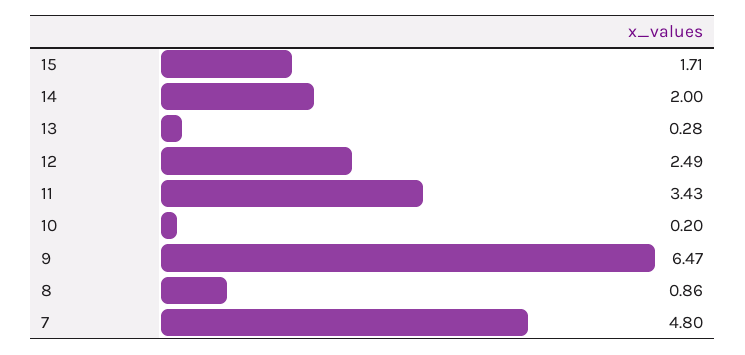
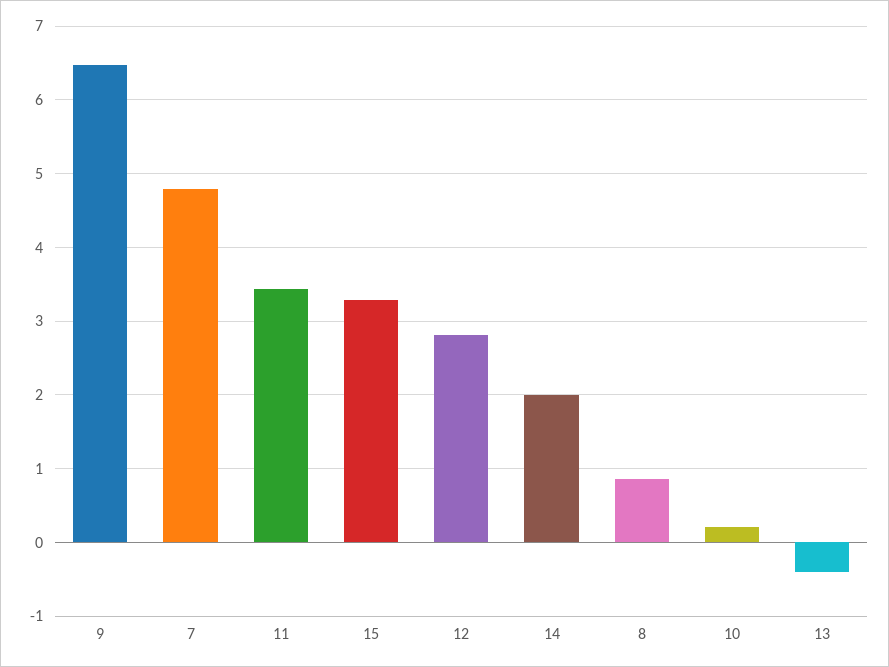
  {
-   "15": 1.71,
+   "15": 3.3,
    "14": 2,
-   "13": 0.28,
+   "13": -0.4,
-   "12": 2.49,
+   "12": 2.8,
    "11": 3.43,
    "10": 0.2,
    "9": 6.47,
    "8": 0.86,
    "7": 4.8
  }

